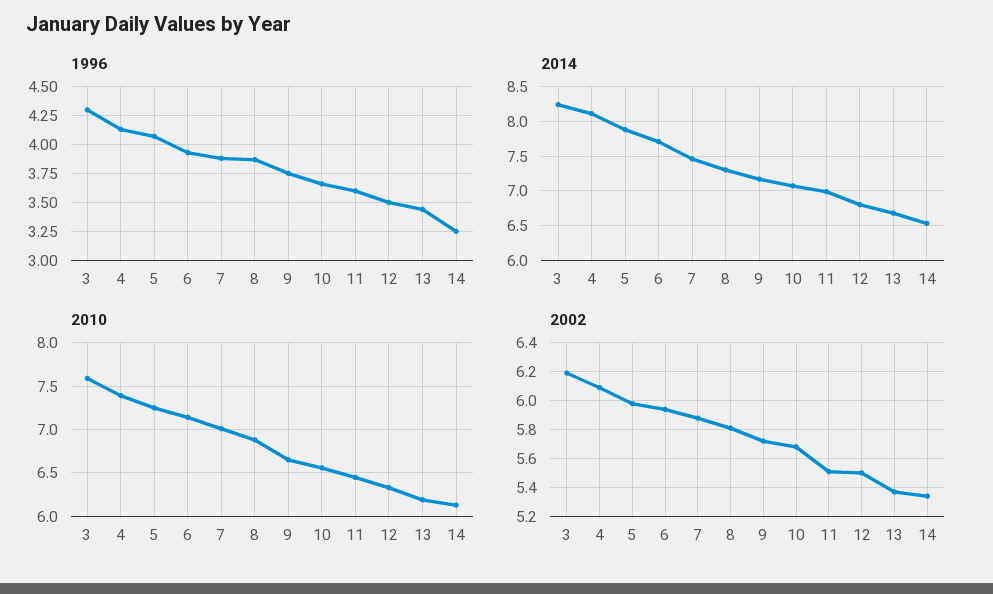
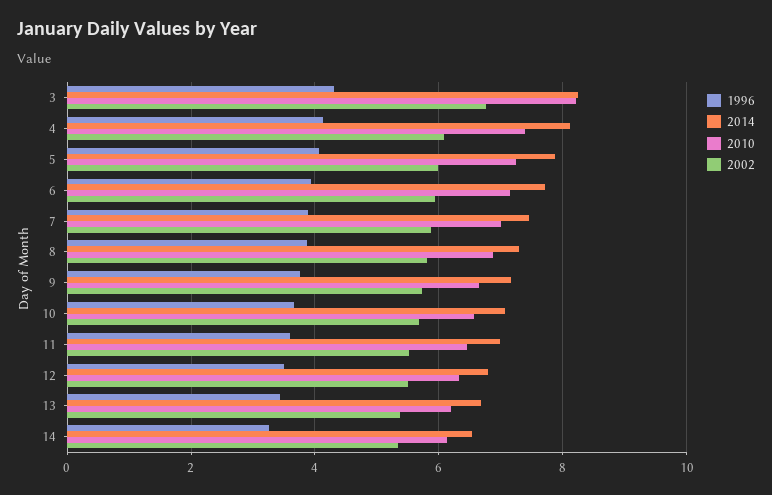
  {
    "1996": {
      "3": 4.4,
      "4": 4.2,
      "5": 4,
      "6": 4,
      "7": 3.8,
      "8": 3.8,
      "9": 3.8,
      "10": 3.6,
      "11": 3.6,
      "12": 3.6,
      "13": 3.4,
      "14": 3.2
    },
    "2014": {
      "3": 8.2,
      "4": 8.1,
      "5": 7.9,
      "6": 7.7,
      "7": 7.5,
      "8": 7.3,
      "9": 7.2,
      "10": 7.1,
      "11": 7,
      "12": 6.8,
      "13": 6.7,
      "14": 6.5
    },
    "2010": {
-     "3": 7.6,
+     "3": 8.2,
      "4": 7.4,
      "5": 7.3,
      "6": 7.1,
      "7": 7,
      "8": 6.9,
      "9": 6.7,
      "10": 6.6,
      "11": 6.5,
      "12": 6.3,
      "13": 6.2,
      "14": 6.1
    },
    "2002": {
-     "3": 6.2,
+     "3": 6.8,
      "4": 6.1,
      "5": 6,
      "6": 5.95,
      "7": 5.9,
      "8": 5.8,
      "9": 5.7,
      "10": 5.7,
      "11": 5.5,
      "12": 5.5,
      "13": 5.35,
      "14": 5.35
    }
  }

